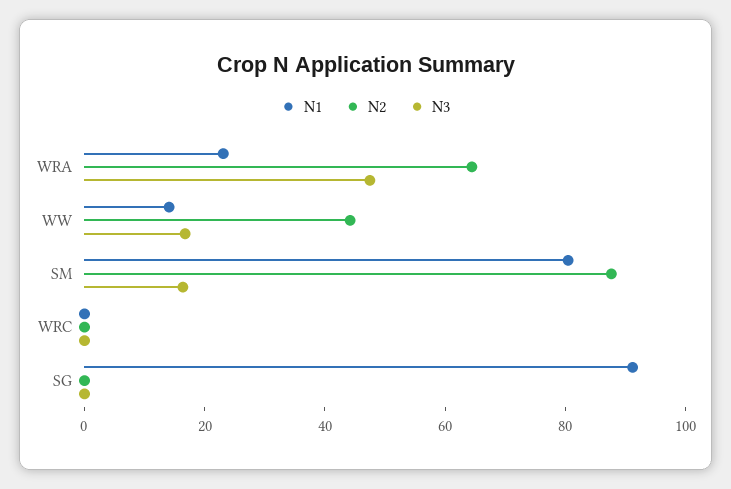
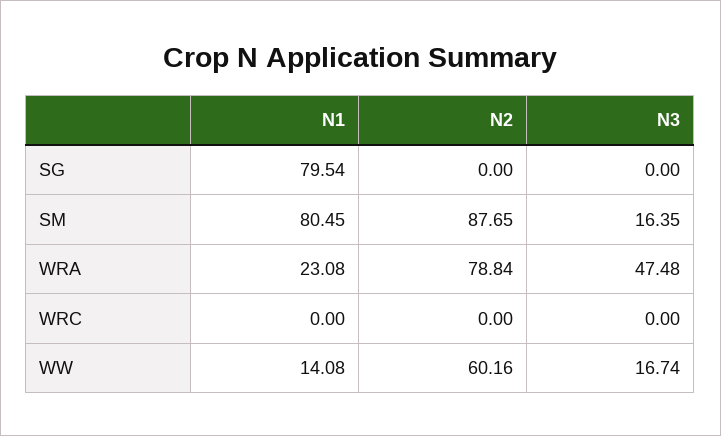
  {
    "N1": {
      "WRA": 23.08,
      "WW": 14.08,
      "SM": 80.45,
      "WRC": 0,
-     "SG": 90
+     "SG": 79.54
    },
    "N2": {
-     "WRA": 65,
+     "WRA": 78.84,
-     "WW": 45,
+     "WW": 60.16,
      "SM": 87.65,
      "WRC": 0,
      "SG": 0
    },
    "N3": {
      "WRA": 47.48,
      "WW": 16.74,
      "SM": 16.35,
      "WRC": 0,
      "SG": 0
    }
  }

